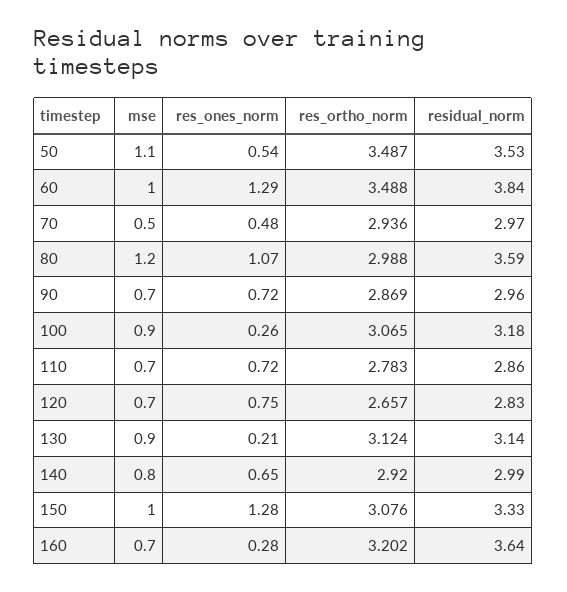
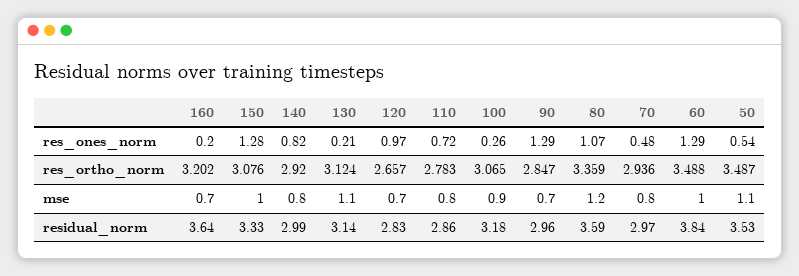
  {
    "mse": {
      "50": 1.1,
      "60": 1,
-     "70": 0.5,
+     "70": 0.8,
      "80": 1.2,
      "90": 0.7,
      "100": 0.9,
-     "110": 0.7,
+     "110": 0.8,
      "120": 0.7,
-     "130": 0.9,
+     "130": 1.1,
      "140": 0.8,
      "150": 1,
      "160": 0.7
    },
    "res_ones_norm": {
      "50": 0.54,
      "60": 1.29,
      "70": 0.48,
      "80": 1.07,
-     "90": 0.72,
+     "90": 1.29,
      "100": 0.26,
      "110": 0.72,
-     "120": 0.75,
+     "120": 0.97,
      "130": 0.21,
-     "140": 0.65,
+     "140": 0.82,
      "150": 1.28,
-     "160": 0.28
+     "160": 0.2
    },
    "res_ortho_norm": {
      "50": 3.487,
      "60": 3.488,
      "70": 2.936,
-     "80": 2.988,
+     "80": 3.359,
-     "90": 2.869,
+     "90": 2.847,
      "100": 3.065,
      "110": 2.783,
      "120": 2.657,
      "130": 3.124,
      "140": 2.92,
      "150": 3.076,
      "160": 3.202
    },
    "residual_norm": {
      "50": 3.53,
      "60": 3.84,
      "70": 2.97,
      "80": 3.59,
      "90": 2.96,
      "100": 3.18,
      "110": 2.86,
      "120": 2.83,
      "130": 3.14,
      "140": 2.99,
      "150": 3.33,
      "160": 3.64
    }
  }

